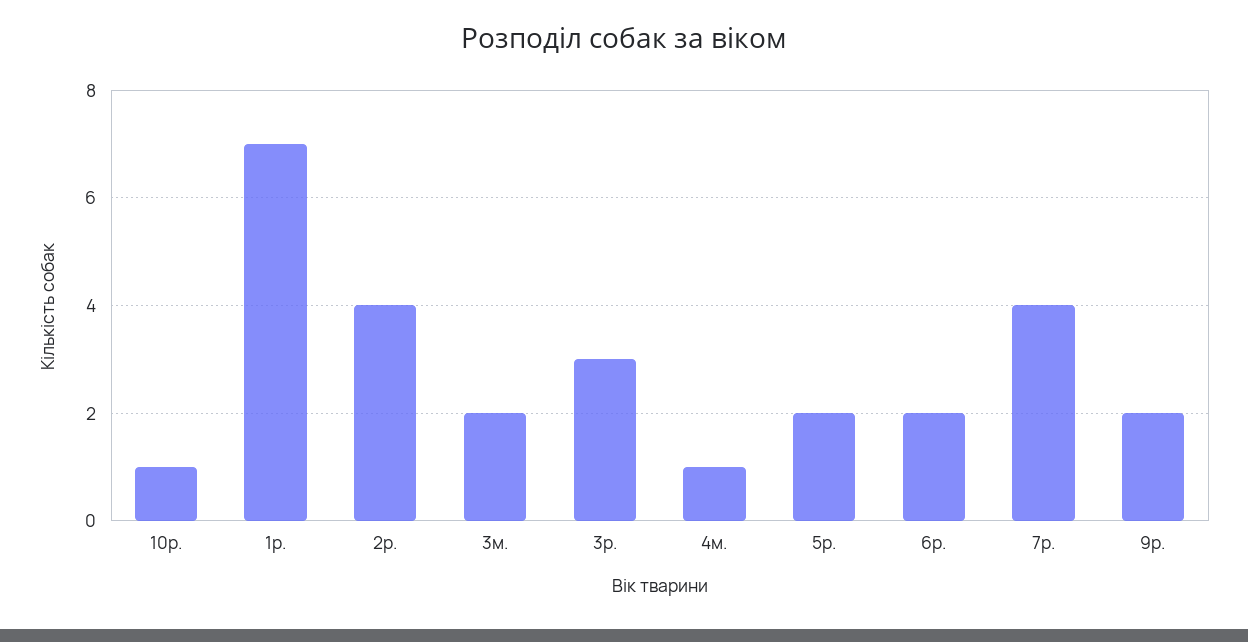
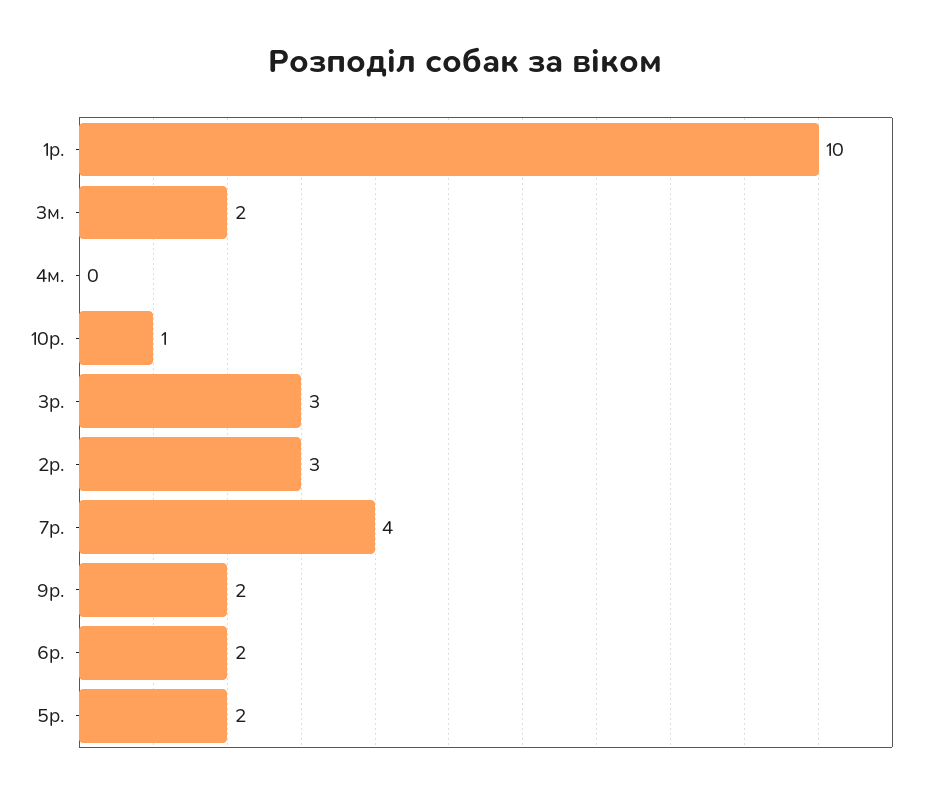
  {
    "10р.": 1,
-   "1р.": 7,
+   "1р.": 10,
-   "2р.": 4,
+   "2р.": 3,
    "3м.": 2,
    "3р.": 3,
-   "4м.": 1,
+   "4м.": 0,
    "5р.": 2,
    "6р.": 2,
    "7р.": 4,
    "9р.": 2
  }

